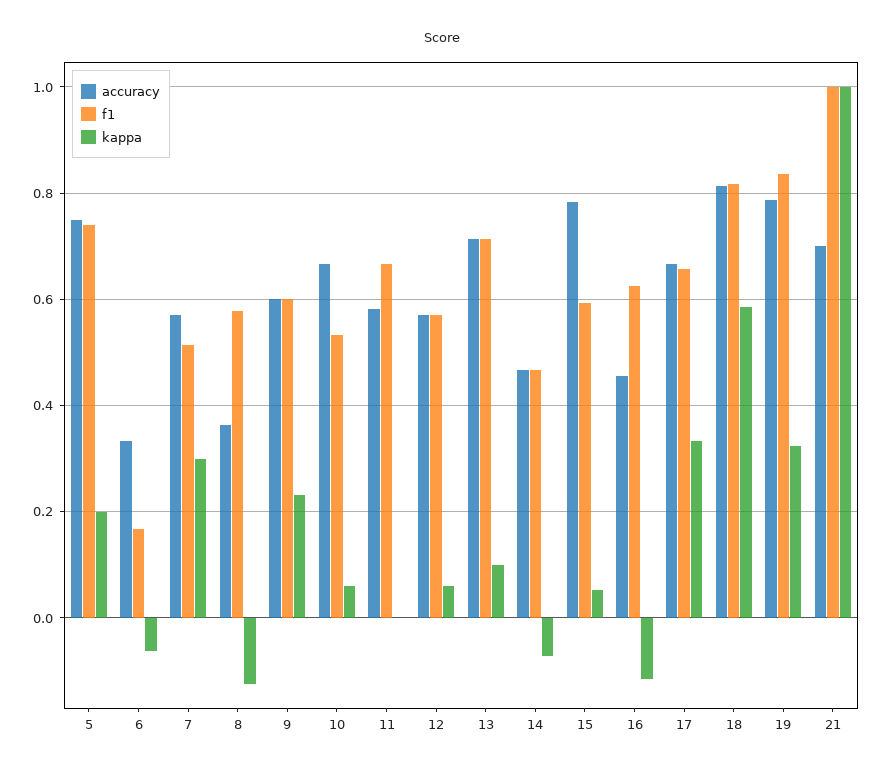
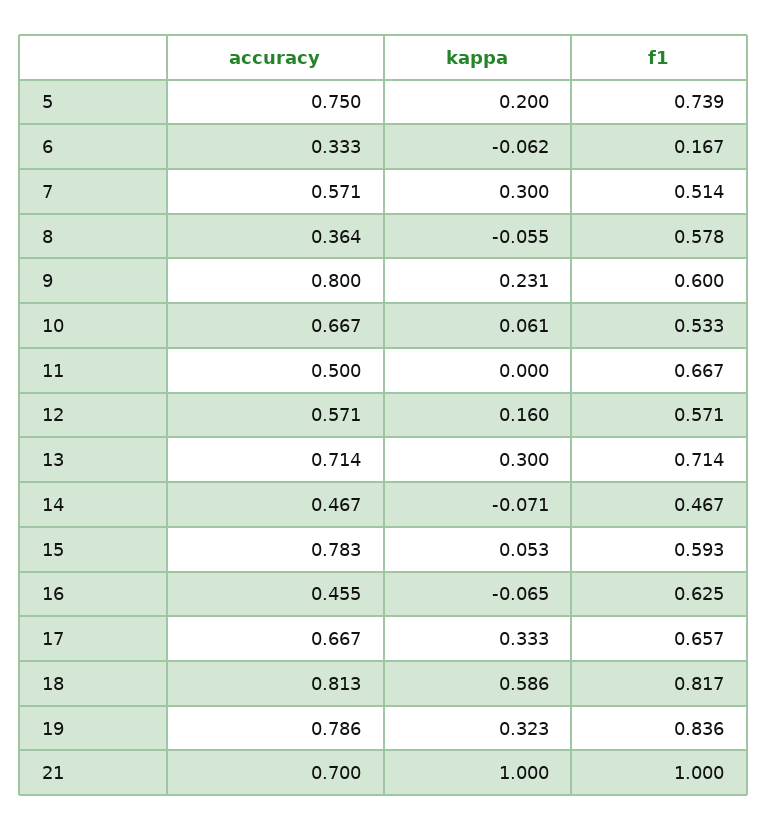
  {
    "accuracy": {
      "5": 0.75,
      "6": 0.333,
      "7": 0.571,
      "8": 0.364,
-     "9": 0.6,
+     "9": 0.8,
      "10": 0.667,
-     "11": 0.58,
+     "11": 0.5,
      "12": 0.571,
      "13": 0.714,
      "14": 0.467,
      "15": 0.783,
      "16": 0.455,
      "17": 0.667,
      "18": 0.813,
      "19": 0.786,
      "21": 0.7
    },
    "f1": {
      "5": 0.739,
      "6": 0.167,
      "7": 0.514,
      "8": 0.578,
      "9": 0.6,
      "10": 0.533,
      "11": 0.667,
      "12": 0.571,
      "13": 0.714,
      "14": 0.467,
      "15": 0.593,
      "16": 0.625,
      "17": 0.657,
      "18": 0.817,
      "19": 0.836,
      "21": 1
    },
    "kappa": {
      "5": 0.2,
      "6": -0.062,
      "7": 0.3,
-     "8": -0.12,
+     "8": -0.055,
      "9": 0.231,
      "10": 0.061,
      "11": 0,
-     "12": 0.06,
+     "12": 0.16,
-     "13": 0.1,
+     "13": 0.3,
      "14": -0.071,
      "15": 0.053,
-     "16": -0.12,
+     "16": -0.065,
      "17": 0.333,
      "18": 0.586,
      "19": 0.323,
      "21": 1
    }
  }

